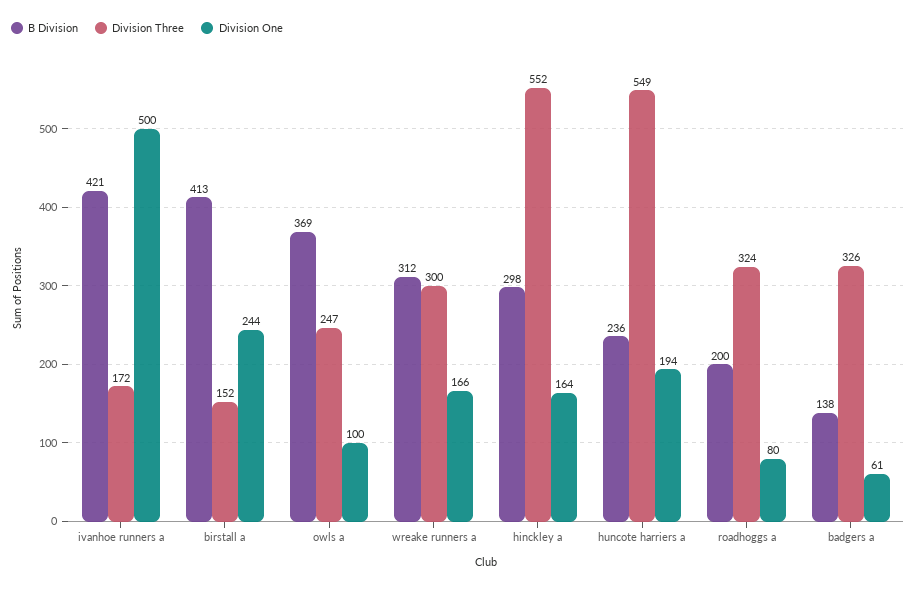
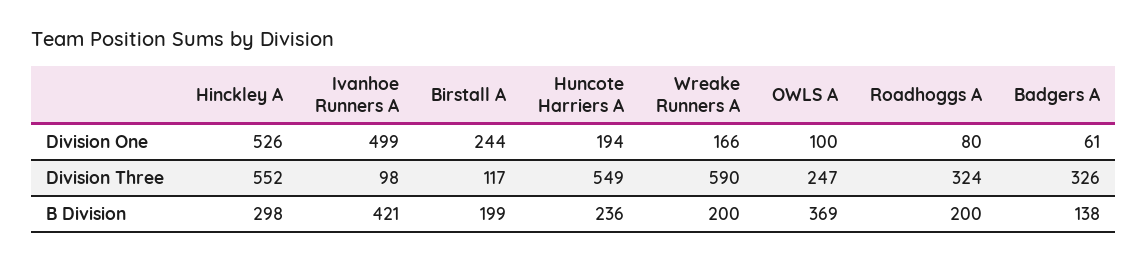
  {
    "B Division": {
      "ivanhoe runners a": 421,
-     "birstall a": 413,
+     "birstall a": 199,
      "owls a": 369,
-     "wreake runners a": 312,
+     "wreake runners a": 200,
      "hinckley a": 298,
      "huncote harriers a": 236,
      "roadhoggs a": 200,
      "badgers a": 138
    },
    "Division Three": {
-     "ivanhoe runners a": 172,
+     "ivanhoe runners a": 98,
-     "birstall a": 152,
+     "birstall a": 117,
      "owls a": 247,
-     "wreake runners a": 300,
+     "wreake runners a": 590,
      "hinckley a": 552,
      "huncote harriers a": 549,
      "roadhoggs a": 324,
      "badgers a": 326
    },
    "Division One": {
-     "ivanhoe runners a": 500,
+     "ivanhoe runners a": 499,
      "birstall a": 244,
      "owls a": 100,
      "wreake runners a": 166,
-     "hinckley a": 164,
+     "hinckley a": 526,
      "huncote harriers a": 194,
      "roadhoggs a": 80,
      "badgers a": 61
    }
  }

